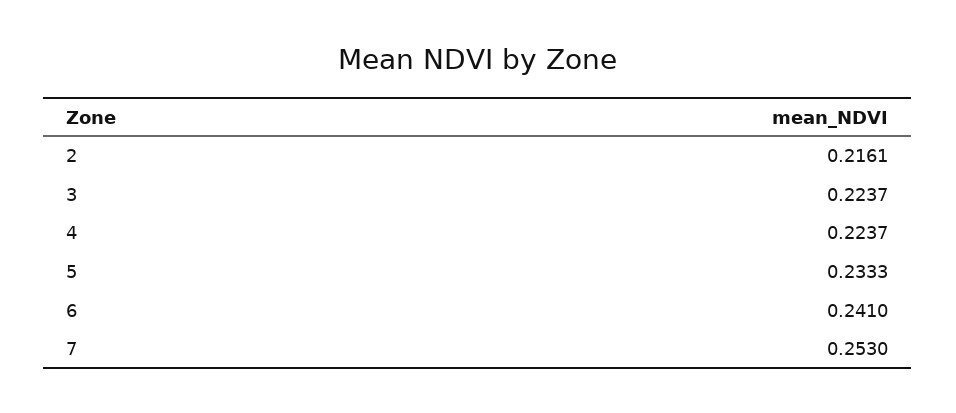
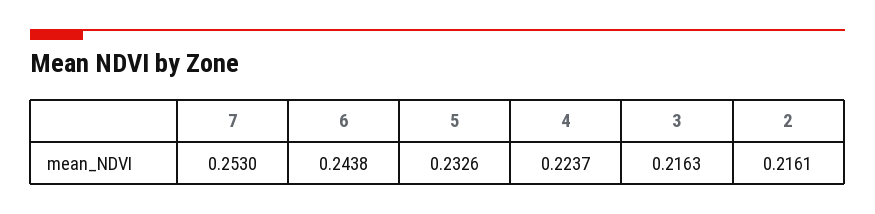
  {
    "2": 0.2161,
-   "3": 0.2237,
+   "3": 0.2163,
    "4": 0.2237,
-   "5": 0.2333,
+   "5": 0.2326,
-   "6": 0.241,
+   "6": 0.2438,
    "7": 0.253
  }

